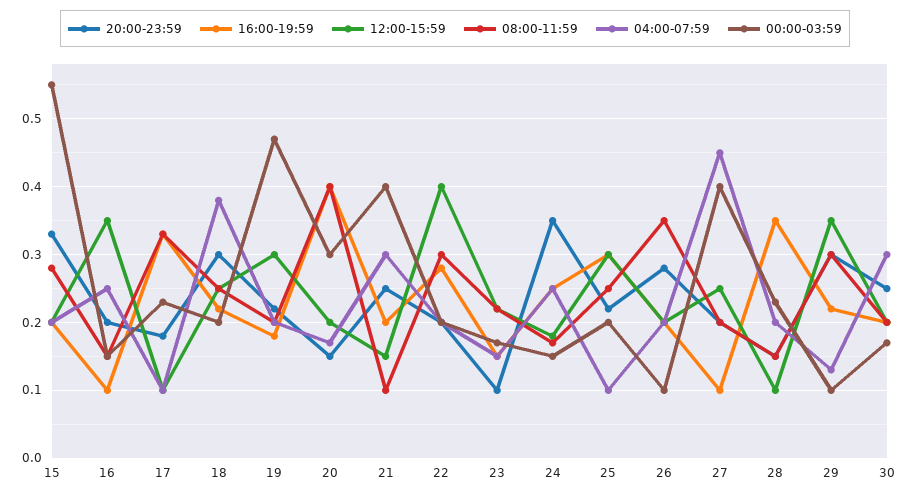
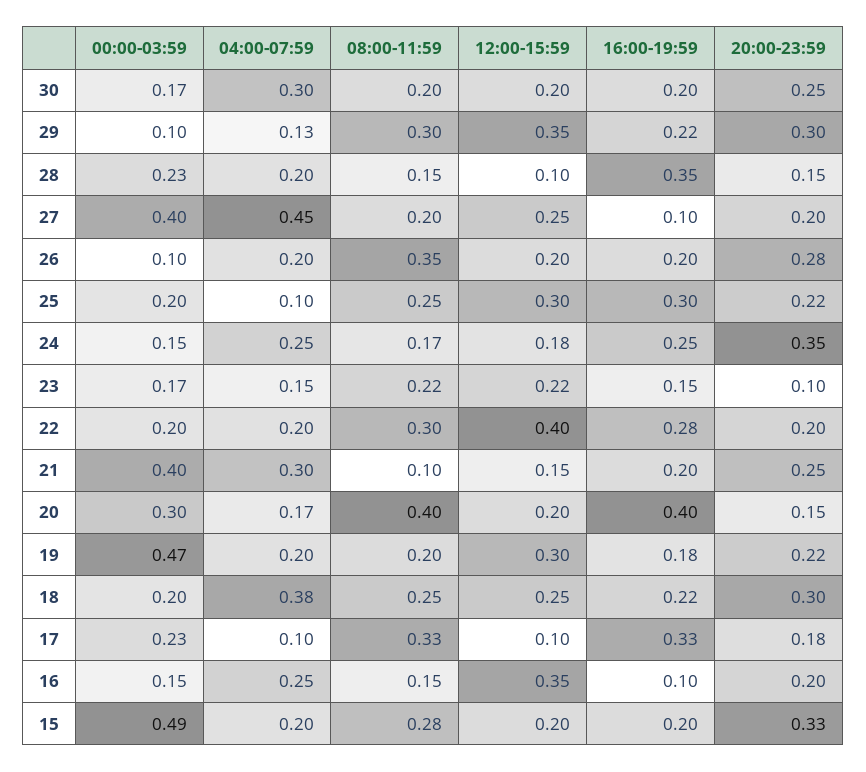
  {
    "20:00-23:59": {
      "15": 0.33,
      "16": 0.2,
      "17": 0.18,
      "18": 0.3,
      "19": 0.22,
      "20": 0.15,
      "21": 0.25,
      "22": 0.2,
      "23": 0.1,
      "24": 0.35,
      "25": 0.22,
      "26": 0.28,
      "27": 0.2,
      "28": 0.15,
      "29": 0.3,
      "30": 0.25
    },
    "16:00-19:59": {
      "15": 0.2,
      "16": 0.1,
      "17": 0.33,
      "18": 0.22,
      "19": 0.18,
      "20": 0.4,
      "21": 0.2,
      "22": 0.28,
      "23": 0.15,
      "24": 0.25,
      "25": 0.3,
      "26": 0.2,
      "27": 0.1,
      "28": 0.35,
      "29": 0.22,
      "30": 0.2
    },
    "12:00-15:59": {
      "15": 0.2,
      "16": 0.35,
      "17": 0.1,
      "18": 0.25,
      "19": 0.3,
      "20": 0.2,
      "21": 0.15,
      "22": 0.4,
      "23": 0.22,
      "24": 0.18,
      "25": 0.3,
      "26": 0.2,
      "27": 0.25,
      "28": 0.1,
      "29": 0.35,
      "30": 0.2
    },
    "08:00-11:59": {
      "15": 0.28,
      "16": 0.15,
      "17": 0.33,
      "18": 0.25,
      "19": 0.2,
      "20": 0.4,
      "21": 0.1,
      "22": 0.3,
      "23": 0.22,
      "24": 0.17,
      "25": 0.25,
      "26": 0.35,
      "27": 0.2,
      "28": 0.15,
      "29": 0.3,
      "30": 0.2
    },
    "04:00-07:59": {
      "15": 0.2,
      "16": 0.25,
      "17": 0.1,
      "18": 0.38,
      "19": 0.2,
      "20": 0.17,
      "21": 0.3,
      "22": 0.2,
      "23": 0.15,
      "24": 0.25,
      "25": 0.1,
      "26": 0.2,
      "27": 0.45,
      "28": 0.2,
      "29": 0.13,
      "30": 0.3
    },
    "00:00-03:59": {
-     "15": 0.55,
+     "15": 0.49,
      "16": 0.15,
      "17": 0.23,
      "18": 0.2,
      "19": 0.47,
      "20": 0.3,
      "21": 0.4,
      "22": 0.2,
      "23": 0.17,
      "24": 0.15,
      "25": 0.2,
      "26": 0.1,
      "27": 0.4,
      "28": 0.23,
      "29": 0.1,
      "30": 0.17
    }
  }

